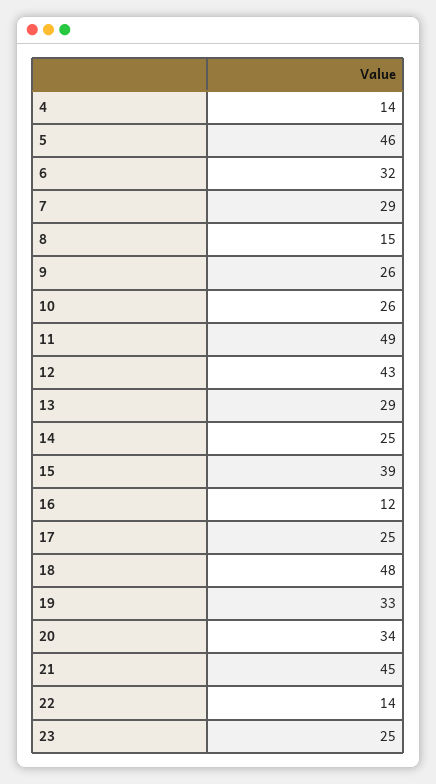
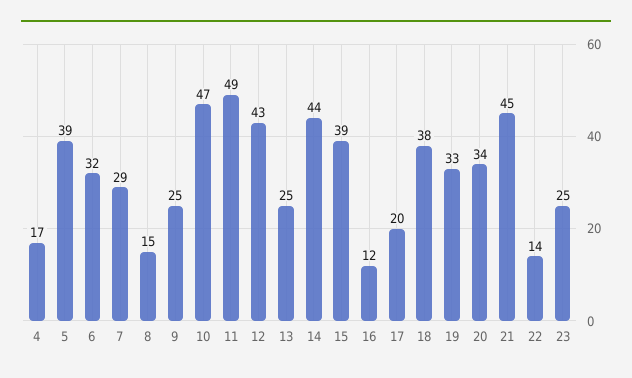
  {
-   "4": 14,
+   "4": 17,
-   "5": 46,
+   "5": 39,
    "6": 32,
    "7": 29,
    "8": 15,
-   "9": 26,
+   "9": 25,
-   "10": 26,
+   "10": 47,
    "11": 49,
    "12": 43,
-   "13": 29,
+   "13": 25,
-   "14": 25,
+   "14": 44,
    "15": 39,
    "16": 12,
-   "17": 25,
+   "17": 20,
-   "18": 48,
+   "18": 38,
    "19": 33,
    "20": 34,
    "21": 45,
    "22": 14,
    "23": 25
  }

